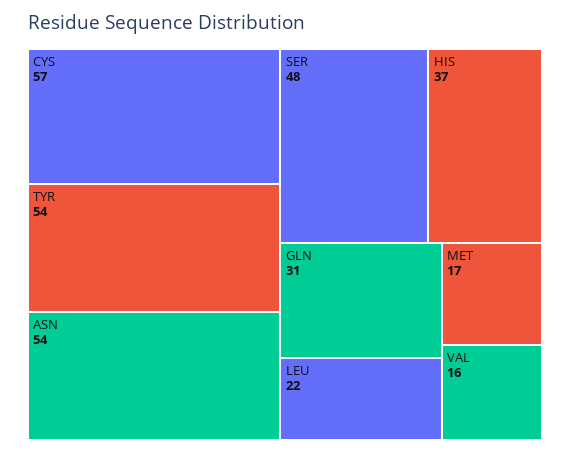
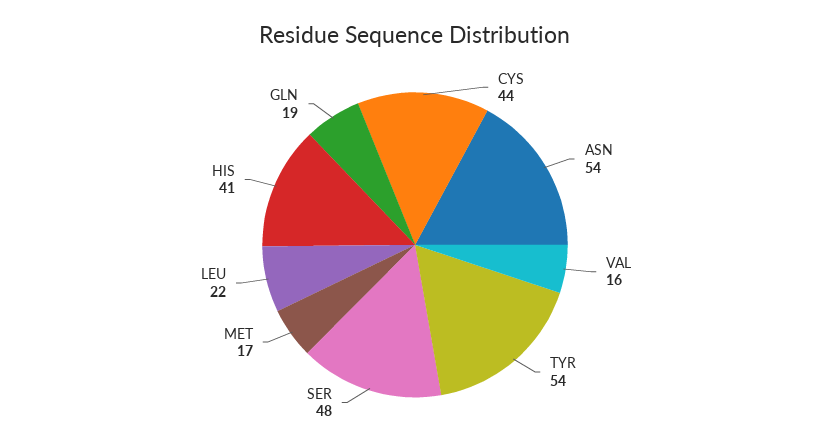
  {
-   "CYS": 57,
+   "CYS": 44,
    "TYR": 54,
    "ASN": 54,
    "SER": 48,
-   "HIS": 37,
+   "HIS": 41,
-   "GLN": 31,
+   "GLN": 19,
    "LEU": 22,
    "MET": 17,
    "VAL": 16
  }

